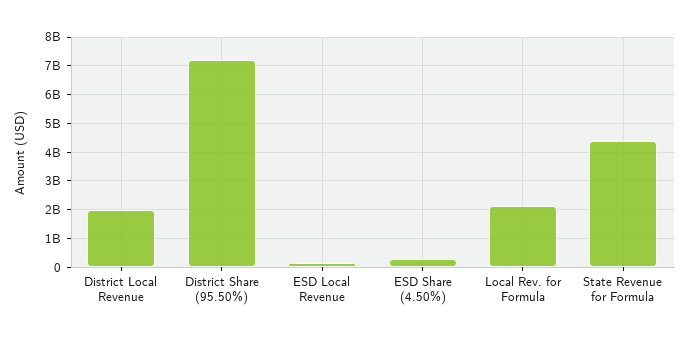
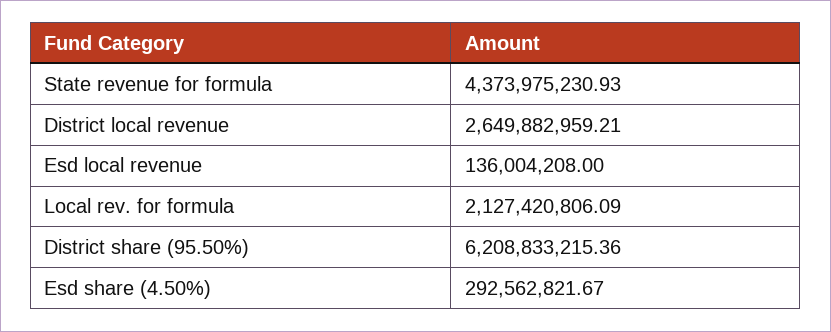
  {
-   "District Local Revenue": 2000000000,
+   "District Local Revenue": 2649882959.21,
-   "District Share (95.50%)": 7250000000,
+   "District Share (95.50%)": 6208833215.36,
    "ESD Local Revenue": 136004208,
    "ESD Share (4.50%)": 292562821.67,
    "Local Rev. for Formula": 2127420806.09,
    "State Revenue for Formula": 4373975230.93
  }

